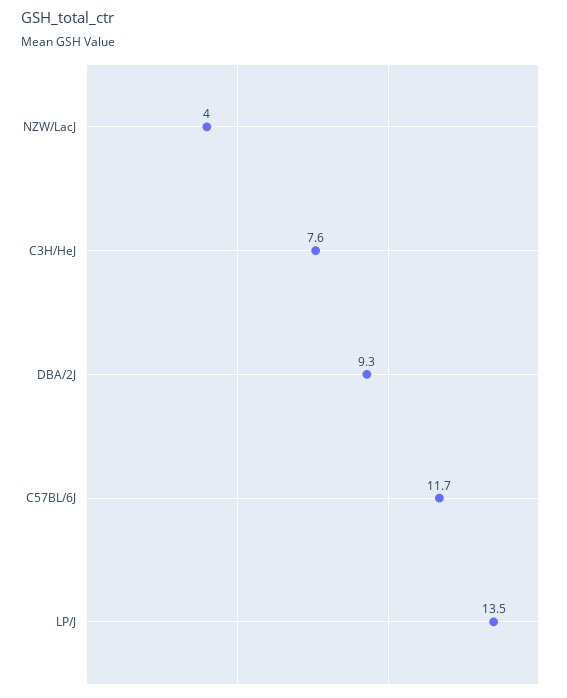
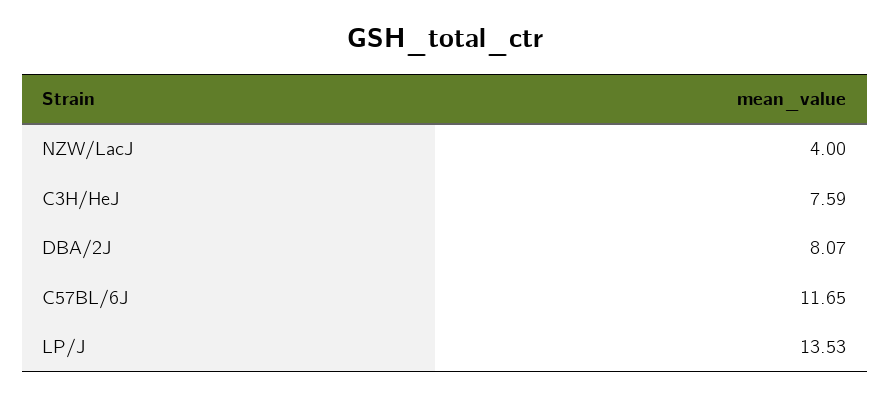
  {
    "NZW/LacJ": 4,
    "C3H/HeJ": 7.59,
-   "DBA/2J": 9.3,
+   "DBA/2J": 8.07,
    "C57BL/6J": 11.65,
    "LP/J": 13.53
  }

